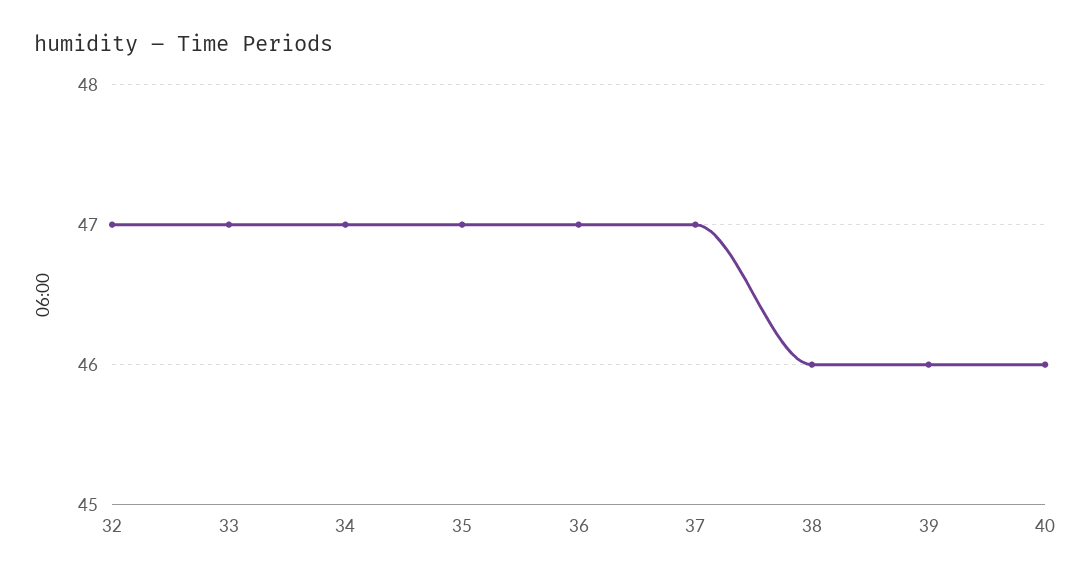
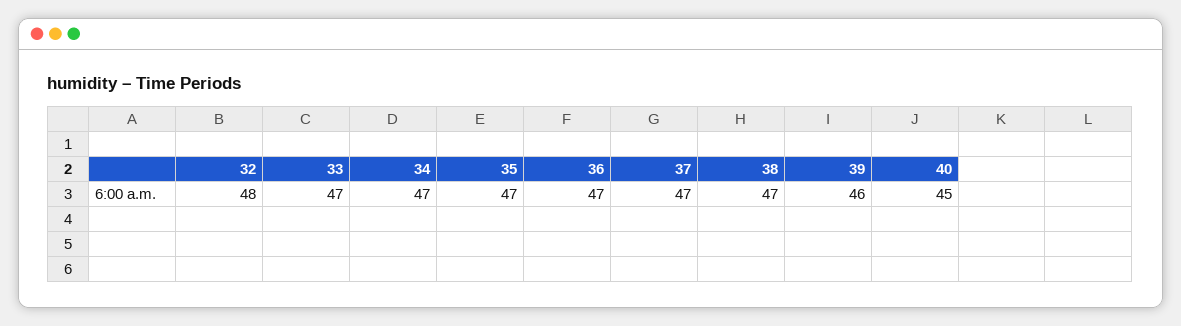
  {
-   "32": 47,
+   "32": 48,
    "33": 47,
    "34": 47,
    "35": 47,
    "36": 47,
    "37": 47,
-   "38": 46,
+   "38": 47,
    "39": 46,
-   "40": 46
+   "40": 45
  }

